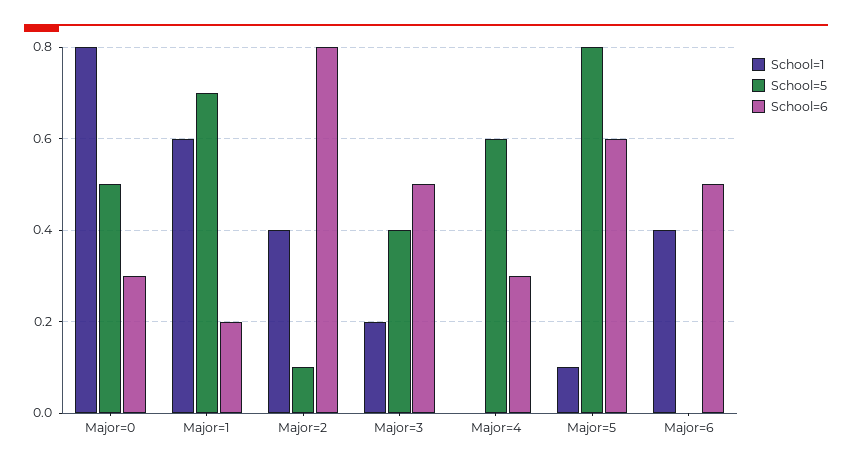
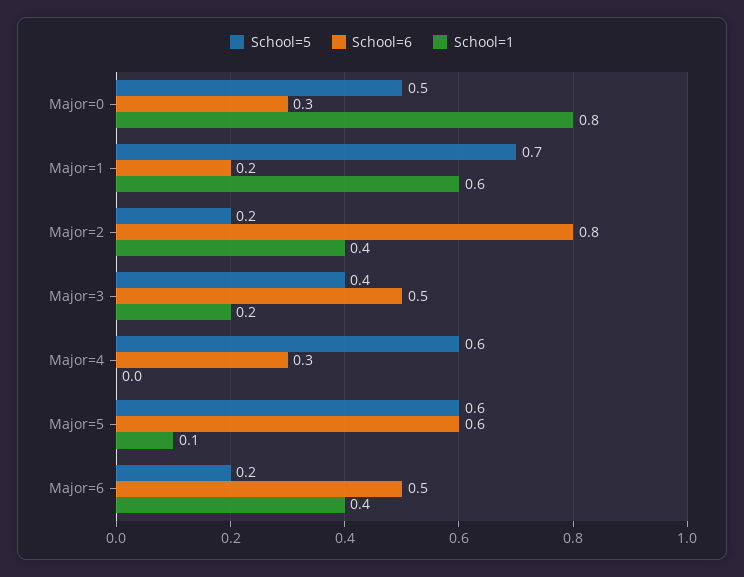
  {
    "School=1": {
      "Major=0": 0.8,
      "Major=1": 0.6,
      "Major=2": 0.4,
      "Major=3": 0.2,
      "Major=4": 0,
      "Major=5": 0.1,
      "Major=6": 0.4
    },
    "School=5": {
      "Major=0": 0.5,
      "Major=1": 0.7,
-     "Major=2": 0.1,
+     "Major=2": 0.2,
      "Major=3": 0.4,
      "Major=4": 0.6,
-     "Major=5": 0.8,
+     "Major=5": 0.6,
-     "Major=6": 0
+     "Major=6": 0.2
    },
    "School=6": {
      "Major=0": 0.3,
      "Major=1": 0.2,
      "Major=2": 0.8,
      "Major=3": 0.5,
      "Major=4": 0.3,
      "Major=5": 0.6,
      "Major=6": 0.5
    }
  }

